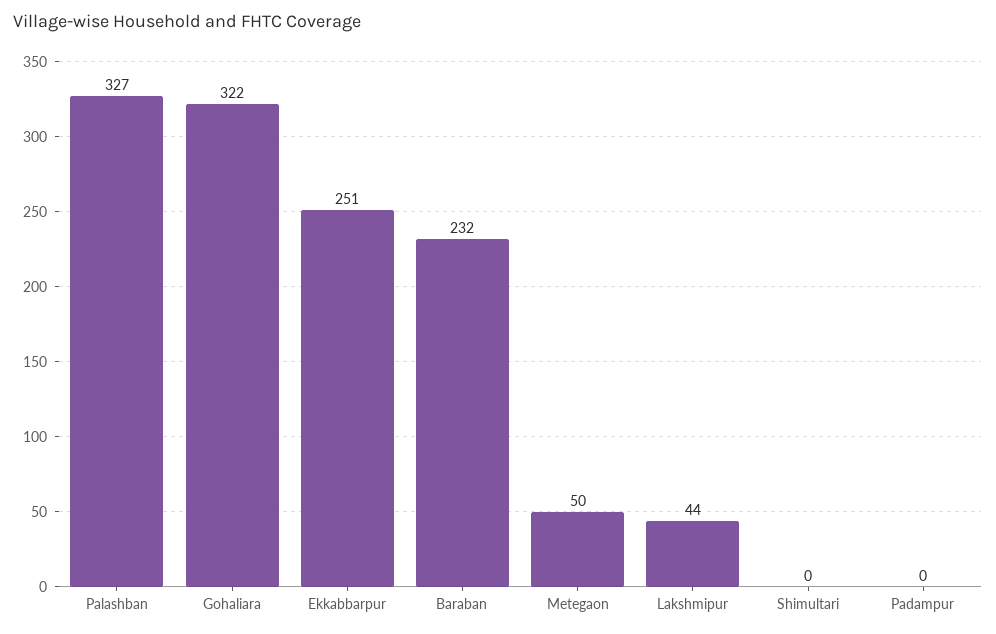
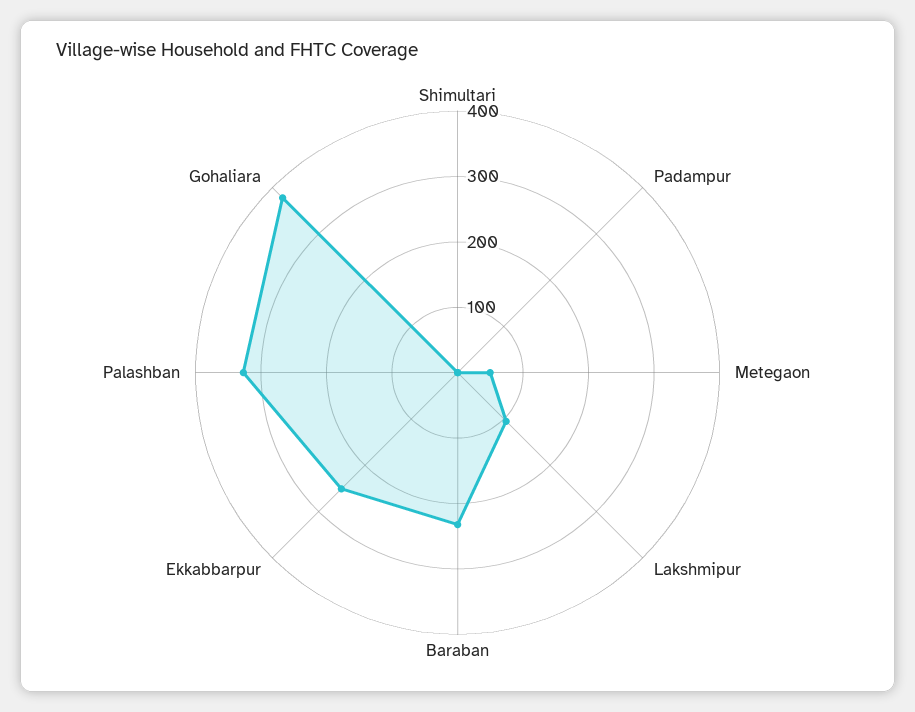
  {
    "Palashban": 327,
-   "Gohaliara": 322,
+   "Gohaliara": 380,
    "Ekkabbarpur": 251,
    "Baraban": 232,
    "Metegaon": 50,
-   "Lakshmipur": 44,
+   "Lakshmipur": 100,
    "Shimultari": 0,
    "Padampur": 0
  }

